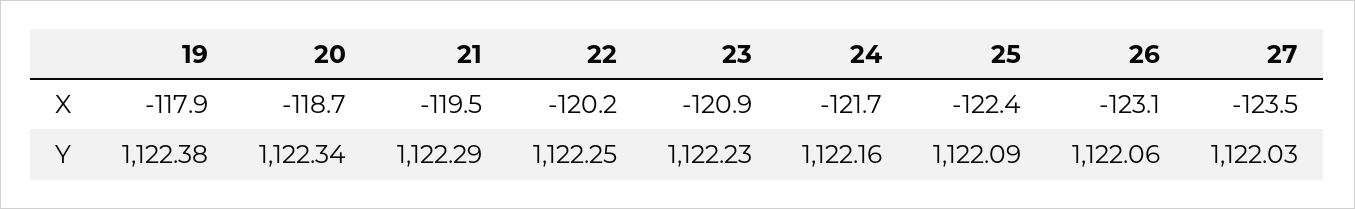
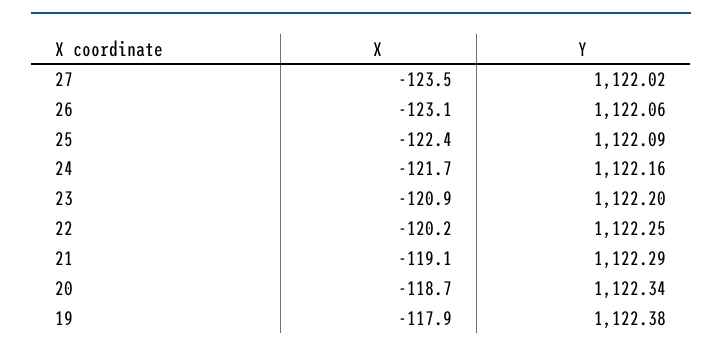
  {
    "19": {
      "X": -117.9,
      "Y": 1122.38
    },
    "20": {
      "X": -118.7,
      "Y": 1122.34
    },
    "21": {
-     "X": -119.5,
+     "X": -119.1,
      "Y": 1122.29
    },
    "22": {
      "X": -120.2,
      "Y": 1122.25
    },
    "23": {
      "X": -120.9,
-     "Y": 1122.23
+     "Y": 1122.2
    },
    "24": {
      "X": -121.7,
      "Y": 1122.16
    },
    "25": {
      "X": -122.4,
      "Y": 1122.09
    },
    "26": {
      "X": -123.1,
      "Y": 1122.06
    },
    "27": {
      "X": -123.5,
-     "Y": 1122.03
+     "Y": 1122.02
    }
  }

